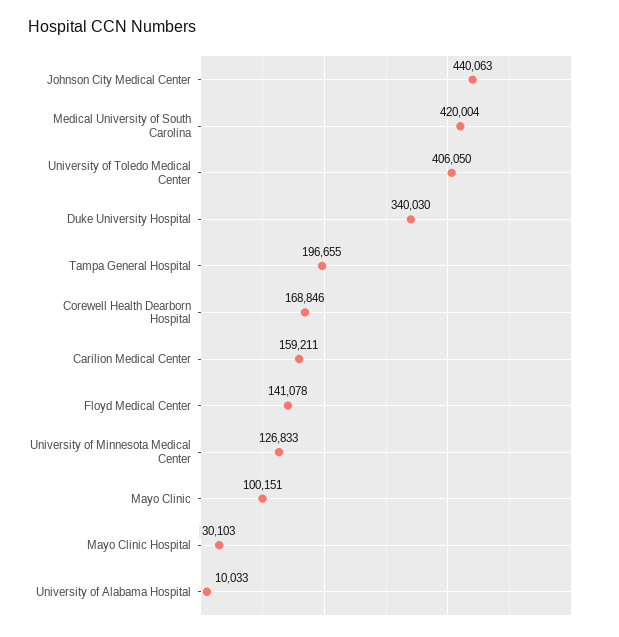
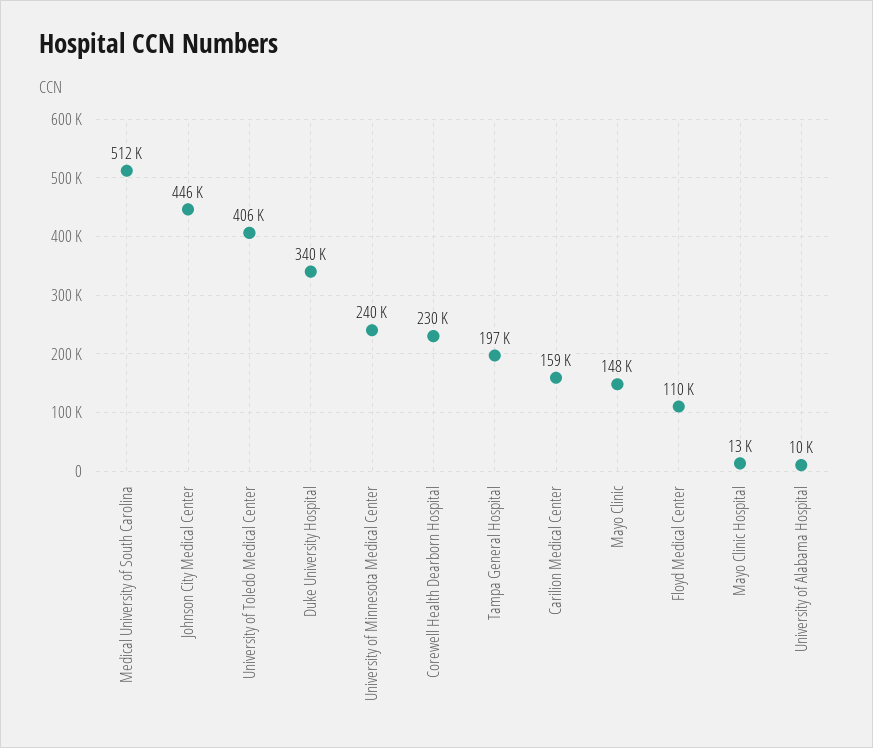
  {
-   "Johnson City Medical Center": 440063,
+   "Johnson City Medical Center": 446000,
-   "Medical University of South Carolina": 420004,
+   "Medical University of South Carolina": 512000,
    "University of Toledo Medical Center": 406050,
    "Duke University Hospital": 340030,
    "Tampa General Hospital": 196655,
-   "Corewell Health Dearborn Hospital": 168846,
+   "Corewell Health Dearborn Hospital": 230000,
    "Carilion Medical Center": 159211,
-   "Floyd Medical Center": 141078,
+   "Floyd Medical Center": 110000,
-   "University of Minnesota Medical Center": 126833,
+   "University of Minnesota Medical Center": 240000,
-   "Mayo Clinic": 100151,
+   "Mayo Clinic": 148000,
-   "Mayo Clinic Hospital": 30103,
+   "Mayo Clinic Hospital": 13000,
    "University of Alabama Hospital": 10033
  }

